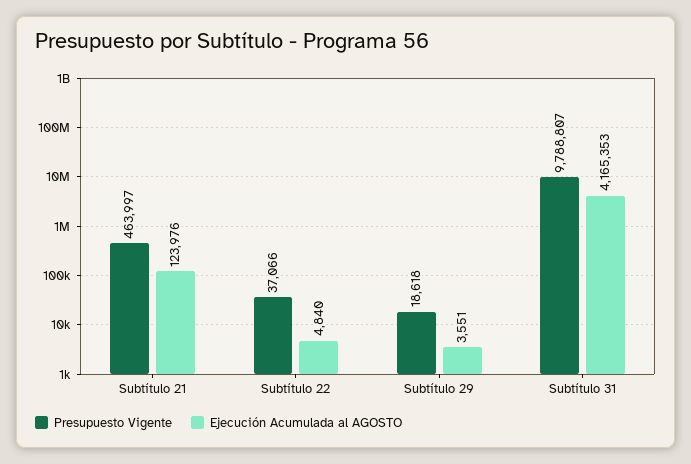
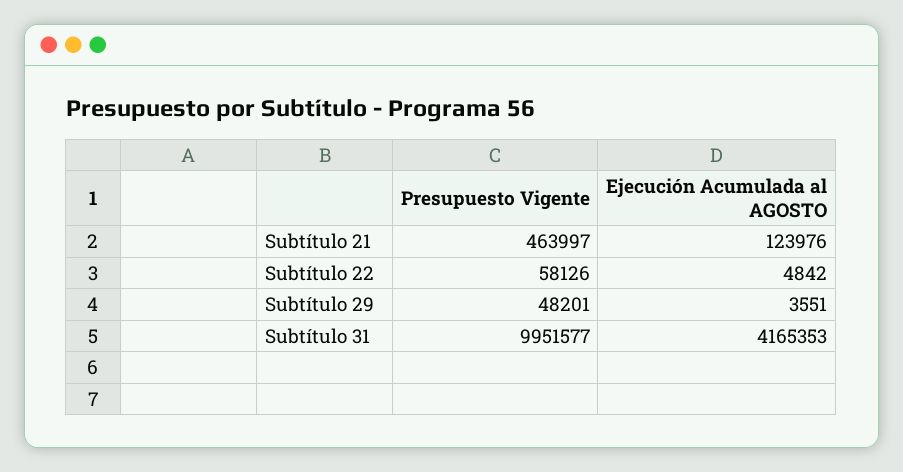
  {
    "Presupuesto Vigente": {
      "Subtítulo 21": 463997,
-     "Subtítulo 22": 37066,
+     "Subtítulo 22": 58126,
-     "Subtítulo 29": 18618,
+     "Subtítulo 29": 48201,
-     "Subtítulo 31": 9788807
+     "Subtítulo 31": 9951577
    },
    "Ejecución Acumulada al AGOSTO": {
      "Subtítulo 21": 123976,
-     "Subtítulo 22": 4840,
+     "Subtítulo 22": 4842,
      "Subtítulo 29": 3551,
      "Subtítulo 31": 4165353
    }
  }

